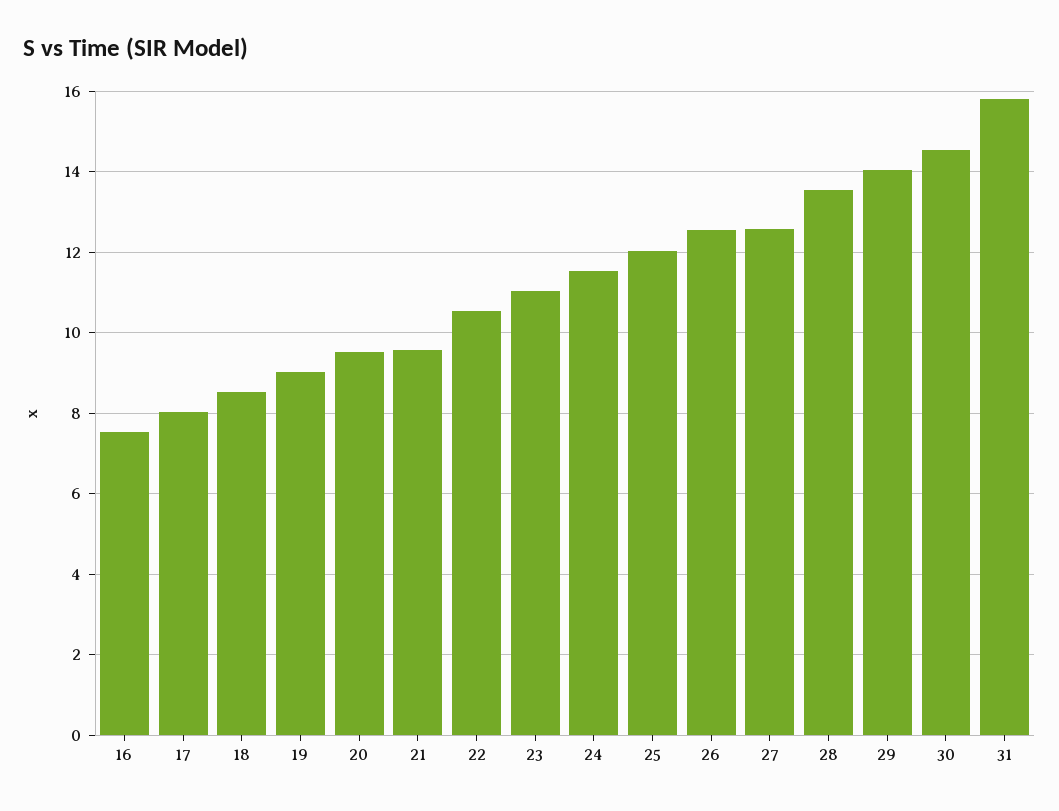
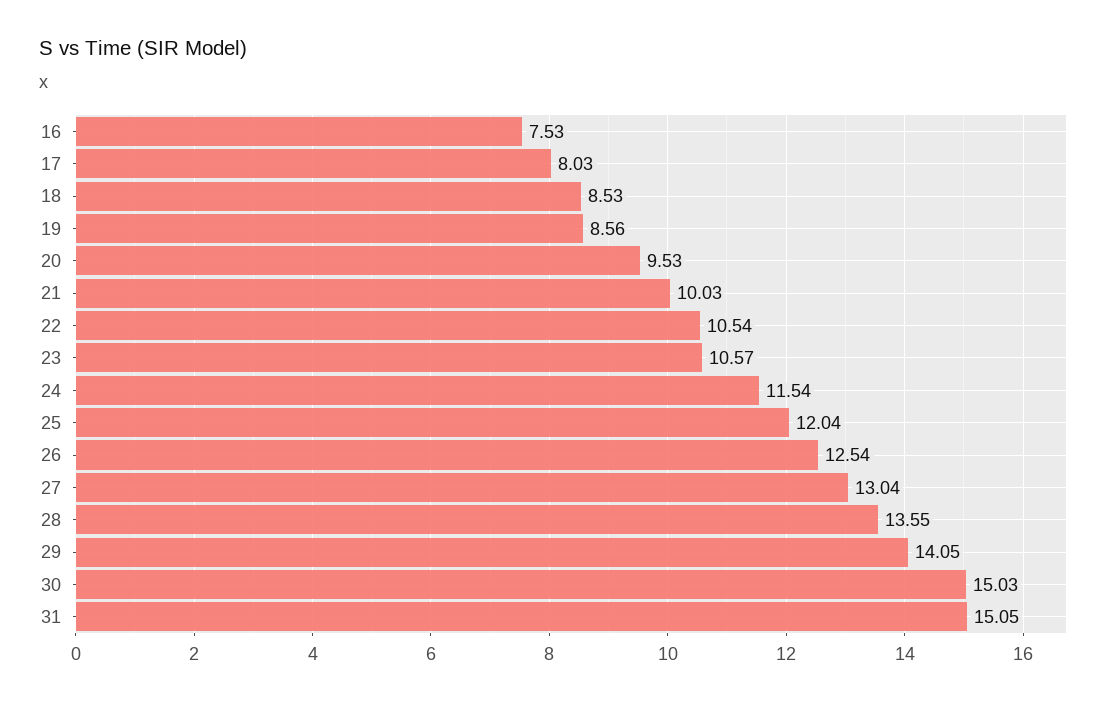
  {
    "16": 7.53,
    "17": 8.03,
    "18": 8.53,
-   "19": 9,
+   "19": 8.56,
    "20": 9.53,
-   "21": 9.6,
+   "21": 10.03,
    "22": 10.54,
-   "23": 11,
+   "23": 10.57,
    "24": 11.54,
    "25": 12.04,
    "26": 12.54,
-   "27": 12.6,
+   "27": 13.04,
    "28": 13.55,
    "29": 14.05,
-   "30": 14.6,
+   "30": 15.03,
-   "31": 15.8
+   "31": 15.05
  }

